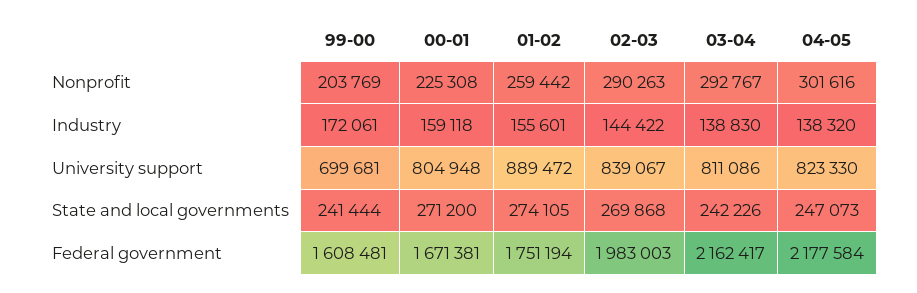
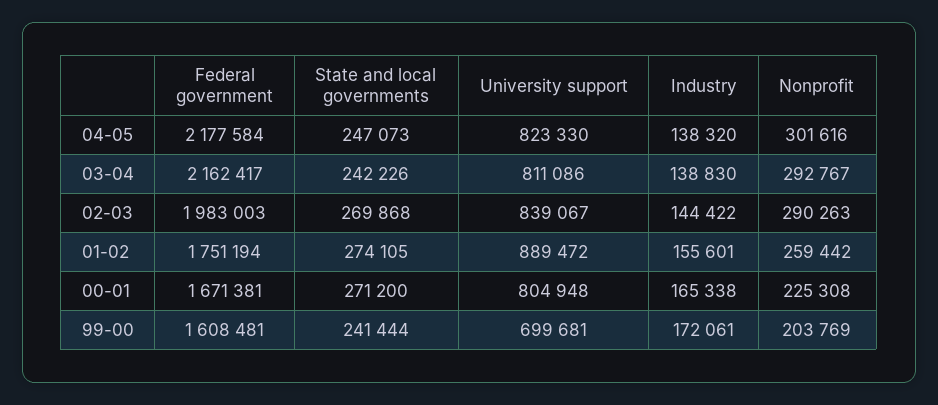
  {
    "99-00": {
      "Nonprofit": 203769,
      "Industry": 172061,
      "University support": 699681,
      "State and local governments": 241444,
      "Federal government": 1608481
    },
    "00-01": {
      "Nonprofit": 225308,
-     "Industry": 159118,
+     "Industry": 165338,
      "University support": 804948,
      "State and local governments": 271200,
      "Federal government": 1671381
    },
    "01-02": {
      "Nonprofit": 259442,
      "Industry": 155601,
      "University support": 889472,
      "State and local governments": 274105,
      "Federal government": 1751194
    },
    "02-03": {
      "Nonprofit": 290263,
      "Industry": 144422,
      "University support": 839067,
      "State and local governments": 269868,
      "Federal government": 1983003
    },
    "03-04": {
      "Nonprofit": 292767,
      "Industry": 138830,
      "University support": 811086,
      "State and local governments": 242226,
      "Federal government": 2162417
    },
    "04-05": {
      "Nonprofit": 301616,
      "Industry": 138320,
      "University support": 823330,
      "State and local governments": 247073,
      "Federal government": 2177584
    }
  }

